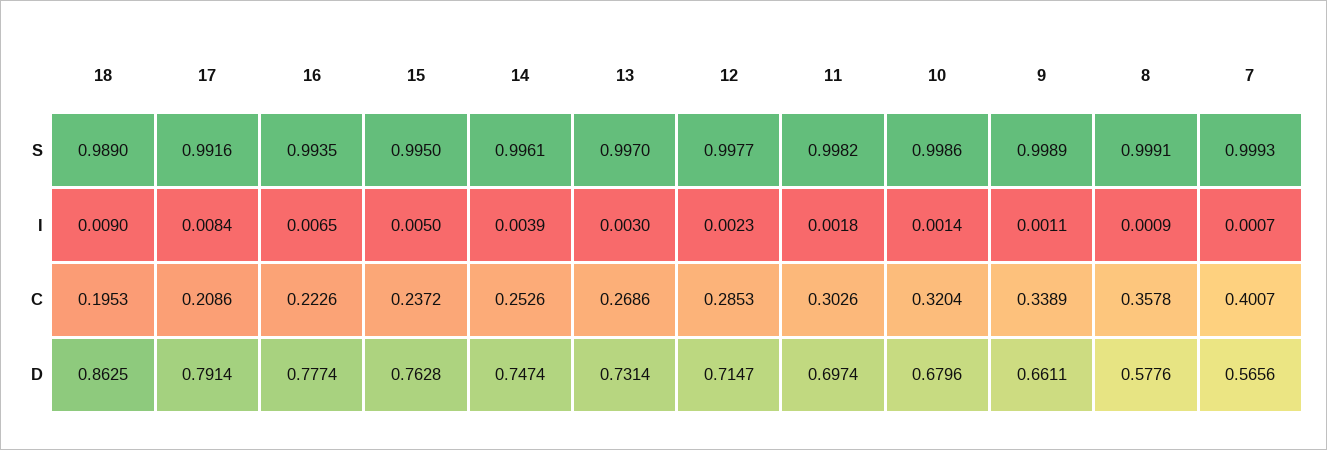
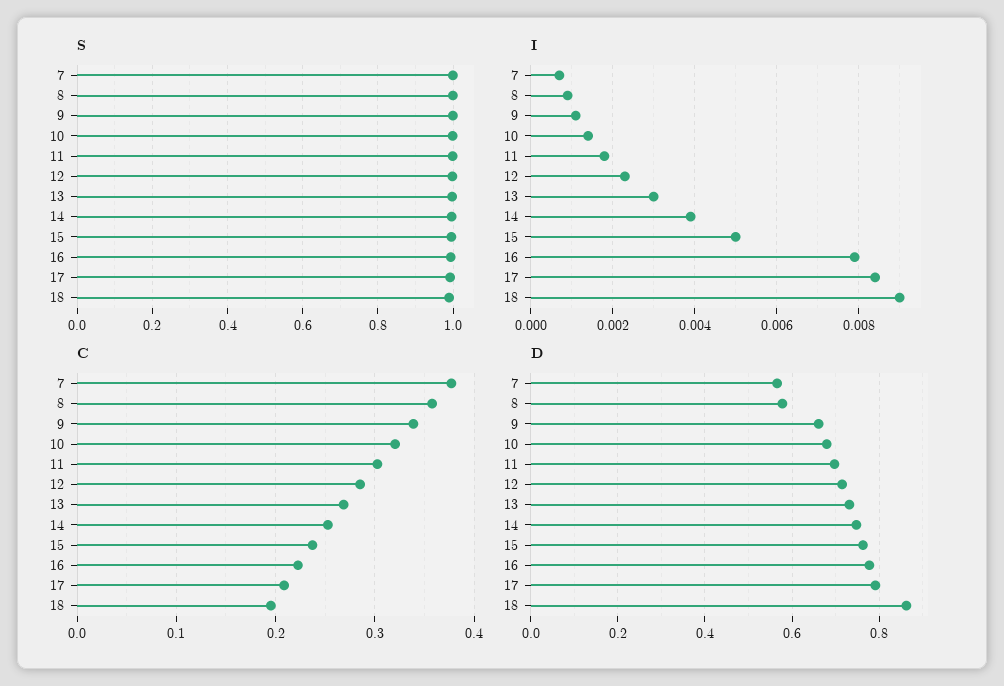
  {
    "S": {
      "18": 0.989,
      "17": 0.9916,
      "16": 0.9935,
      "15": 0.995,
      "14": 0.9961,
      "13": 0.997,
      "12": 0.9977,
      "11": 0.9982,
      "10": 0.9986,
      "9": 0.9989,
      "8": 0.9991,
      "7": 0.9993
    },
    "I": {
      "18": 0.009,
      "17": 0.0084,
-     "16": 0.0065,
+     "16": 0.008,
      "15": 0.005,
      "14": 0.0039,
      "13": 0.003,
      "12": 0.0023,
      "11": 0.0018,
      "10": 0.0014,
      "9": 0.0011,
      "8": 0.0009,
      "7": 0.0007
    },
    "C": {
      "18": 0.1953,
      "17": 0.2086,
      "16": 0.2226,
      "15": 0.2372,
      "14": 0.2526,
      "13": 0.2686,
      "12": 0.2853,
      "11": 0.3026,
      "10": 0.3204,
      "9": 0.3389,
      "8": 0.3578,
-     "7": 0.4007
+     "7": 0.38
    },
    "D": {
      "18": 0.8625,
      "17": 0.7914,
      "16": 0.7774,
      "15": 0.7628,
      "14": 0.7474,
      "13": 0.7314,
      "12": 0.7147,
      "11": 0.6974,
      "10": 0.6796,
      "9": 0.6611,
      "8": 0.5776,
      "7": 0.5656
    }
  }

